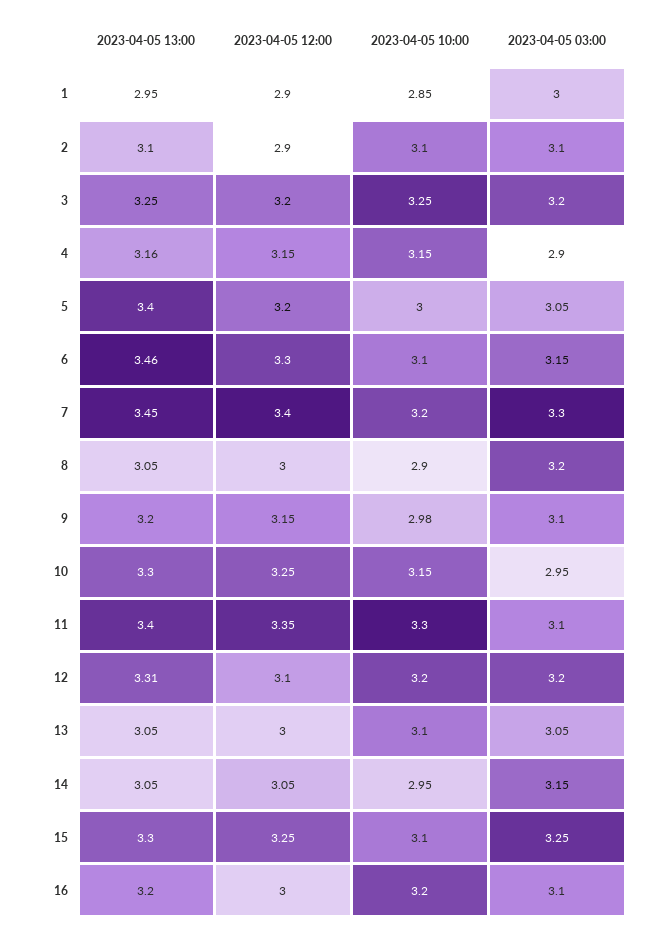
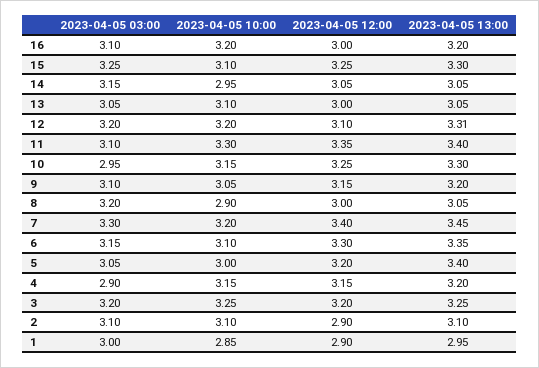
  {
    "2023-04-05 13:00": {
      "1": 2.95,
      "2": 3.1,
      "3": 3.25,
-     "4": 3.16,
+     "4": 3.2,
      "5": 3.4,
-     "6": 3.46,
+     "6": 3.35,
      "7": 3.45,
      "8": 3.05,
      "9": 3.2,
      "10": 3.3,
      "11": 3.4,
      "12": 3.31,
      "13": 3.05,
      "14": 3.05,
      "15": 3.3,
      "16": 3.2
    },
    "2023-04-05 12:00": {
      "1": 2.9,
      "2": 2.9,
      "3": 3.2,
      "4": 3.15,
      "5": 3.2,
      "6": 3.3,
      "7": 3.4,
      "8": 3,
      "9": 3.15,
      "10": 3.25,
      "11": 3.35,
      "12": 3.1,
      "13": 3,
      "14": 3.05,
      "15": 3.25,
      "16": 3
    },
    "2023-04-05 10:00": {
      "1": 2.85,
      "2": 3.1,
      "3": 3.25,
      "4": 3.15,
      "5": 3,
      "6": 3.1,
      "7": 3.2,
      "8": 2.9,
-     "9": 2.98,
+     "9": 3.05,
      "10": 3.15,
      "11": 3.3,
      "12": 3.2,
      "13": 3.1,
      "14": 2.95,
      "15": 3.1,
      "16": 3.2
    },
    "2023-04-05 03:00": {
      "1": 3,
      "2": 3.1,
      "3": 3.2,
      "4": 2.9,
      "5": 3.05,
      "6": 3.15,
      "7": 3.3,
      "8": 3.2,
      "9": 3.1,
      "10": 2.95,
      "11": 3.1,
      "12": 3.2,
      "13": 3.05,
      "14": 3.15,
      "15": 3.25,
      "16": 3.1
    }
  }

